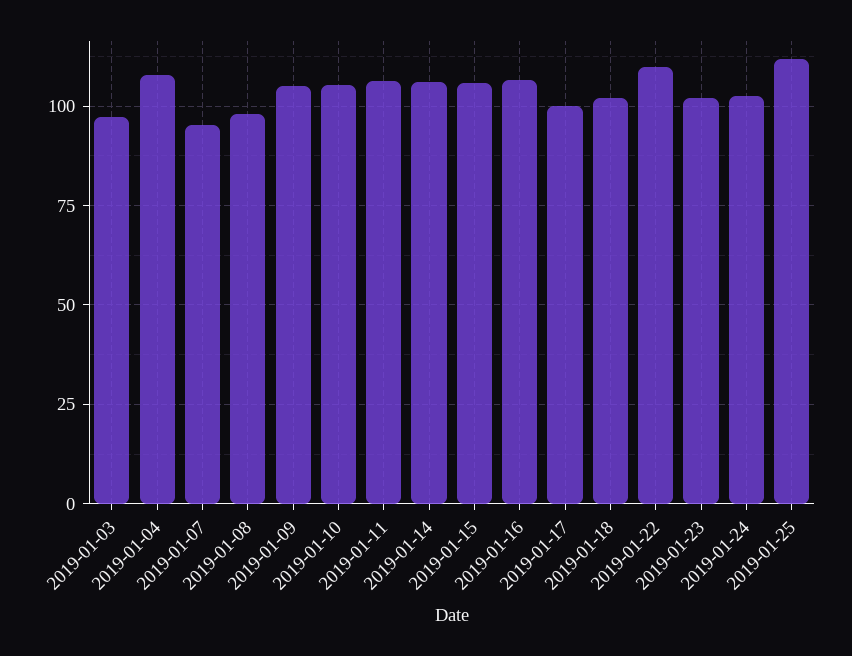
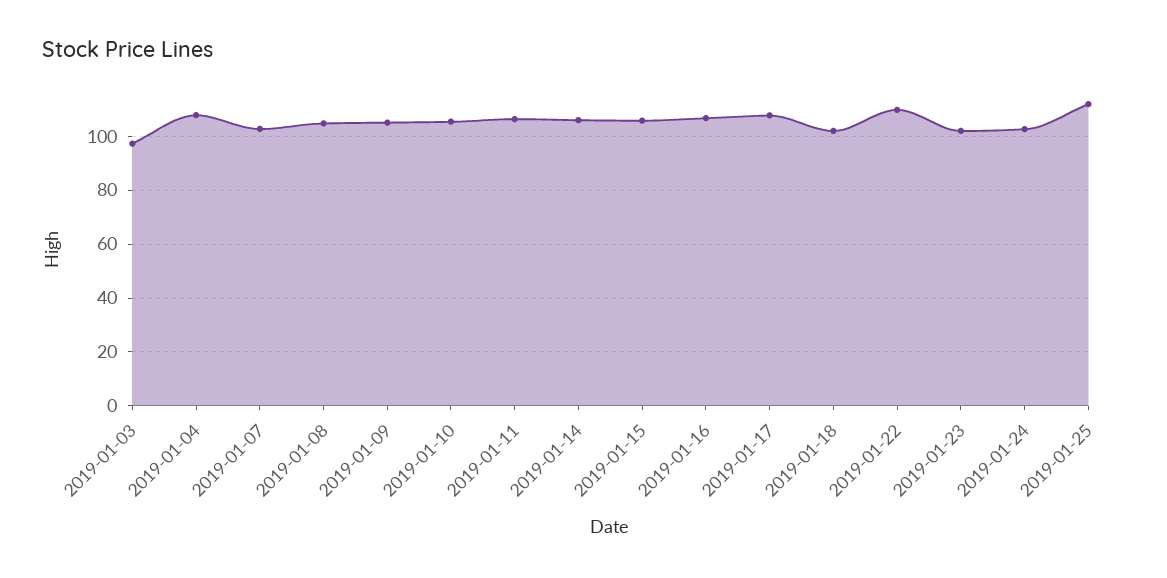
  {
    "2019-01-03": 97.5,
    "2019-01-04": 107.5,
-   "2019-01-07": 95,
+   "2019-01-07": 102.5,
-   "2019-01-08": 97.5,
+   "2019-01-08": 105,
    "2019-01-09": 105,
    "2019-01-10": 105,
    "2019-01-11": 107.5,
    "2019-01-14": 105,
    "2019-01-15": 105,
    "2019-01-16": 107.5,
-   "2019-01-17": 100,
+   "2019-01-17": 107.5,
    "2019-01-18": 102.5,
    "2019-01-22": 110,
    "2019-01-23": 102.5,
    "2019-01-24": 102.5,
    "2019-01-25": 112.5
  }

